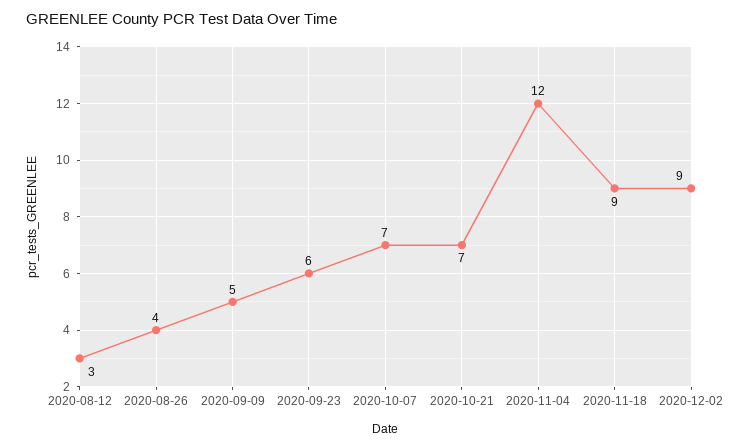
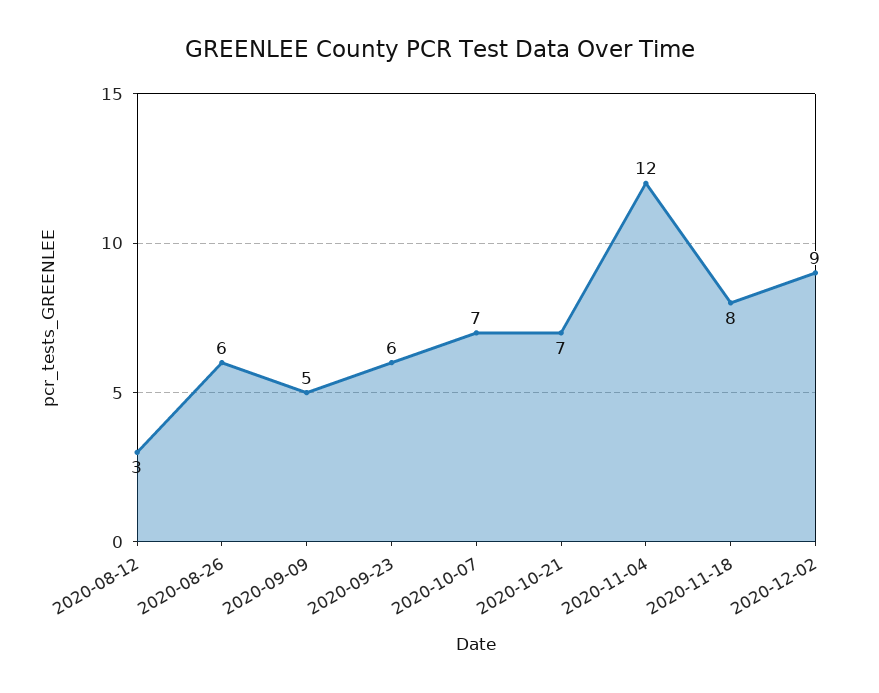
  {
    "2020-08-12": 3,
-   "2020-08-26": 4,
+   "2020-08-26": 6,
    "2020-09-09": 5,
    "2020-09-23": 6,
    "2020-10-07": 7,
    "2020-10-21": 7,
    "2020-11-04": 12,
-   "2020-11-18": 9,
+   "2020-11-18": 8,
    "2020-12-02": 9
  }

